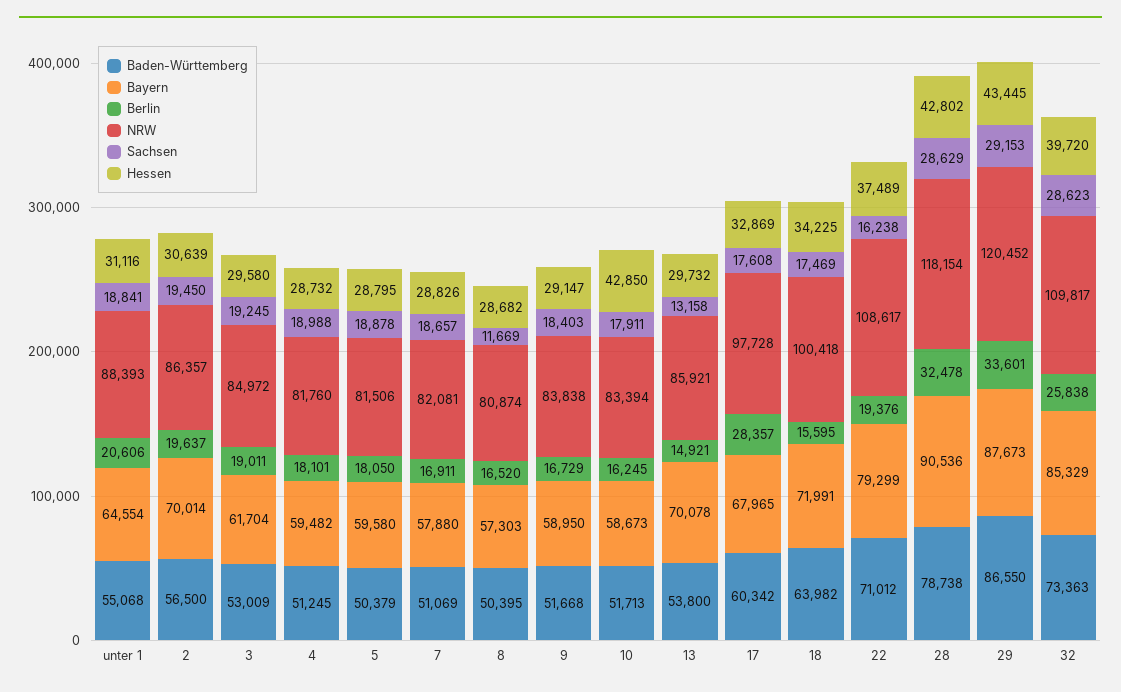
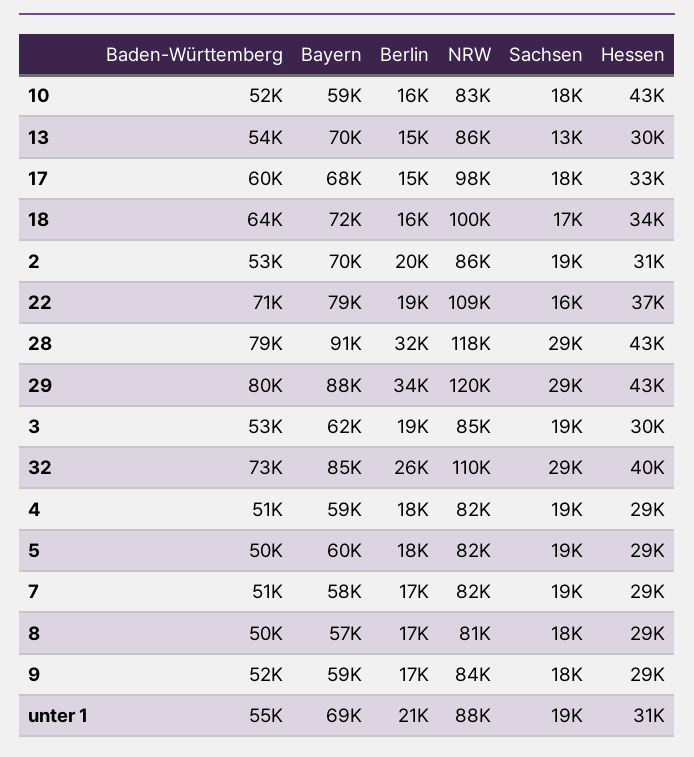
  {
    "Baden-Württemberg": {
      "unter 1": 55068,
-     "2": 56500,
+     "2": 53000,
      "3": 53009,
      "4": 51245,
      "5": 50379,
      "7": 51069,
      "8": 50395,
      "9": 51668,
      "10": 51713,
      "13": 53800,
      "17": 60342,
      "18": 63982,
      "22": 71012,
      "28": 78738,
-     "29": 86550,
+     "29": 80000,
      "32": 73363
    },
    "Bayern": {
-     "unter 1": 64554,
+     "unter 1": 69000,
      "2": 70014,
      "3": 61704,
      "4": 59482,
      "5": 59580,
      "7": 57880,
      "8": 57303,
      "9": 58950,
      "10": 58673,
      "13": 70078,
      "17": 67965,
      "18": 71991,
      "22": 79299,
      "28": 90536,
      "29": 87673,
      "32": 85329
    },
    "Berlin": {
      "unter 1": 20606,
      "2": 19637,
      "3": 19011,
      "4": 18101,
      "5": 18050,
      "7": 16911,
      "8": 16520,
      "9": 16729,
      "10": 16245,
      "13": 14921,
-     "17": 28357,
+     "17": 15000,
      "18": 15595,
      "22": 19376,
      "28": 32478,
      "29": 33601,
      "32": 25838
    },
    "NRW": {
      "unter 1": 88393,
      "2": 86357,
      "3": 84972,
      "4": 81760,
      "5": 81506,
      "7": 82081,
      "8": 80874,
      "9": 83838,
      "10": 83394,
      "13": 85921,
      "17": 97728,
      "18": 100418,
      "22": 108617,
      "28": 118154,
      "29": 120452,
      "32": 109817
    },
    "Sachsen": {
      "unter 1": 18841,
      "2": 19450,
      "3": 19245,
      "4": 18988,
      "5": 18878,
      "7": 18657,
-     "8": 11669,
+     "8": 18000,
      "9": 18403,
      "10": 17911,
      "13": 13158,
      "17": 17608,
      "18": 17469,
      "22": 16238,
      "28": 28629,
      "29": 29153,
      "32": 28623
    },
    "Hessen": {
      "unter 1": 31116,
      "2": 30639,
      "3": 29580,
      "4": 28732,
      "5": 28795,
      "7": 28826,
      "8": 28682,
      "9": 29147,
      "10": 42850,
      "13": 29732,
      "17": 32869,
      "18": 34225,
      "22": 37489,
      "28": 42802,
      "29": 43445,
      "32": 39720
    }
  }

